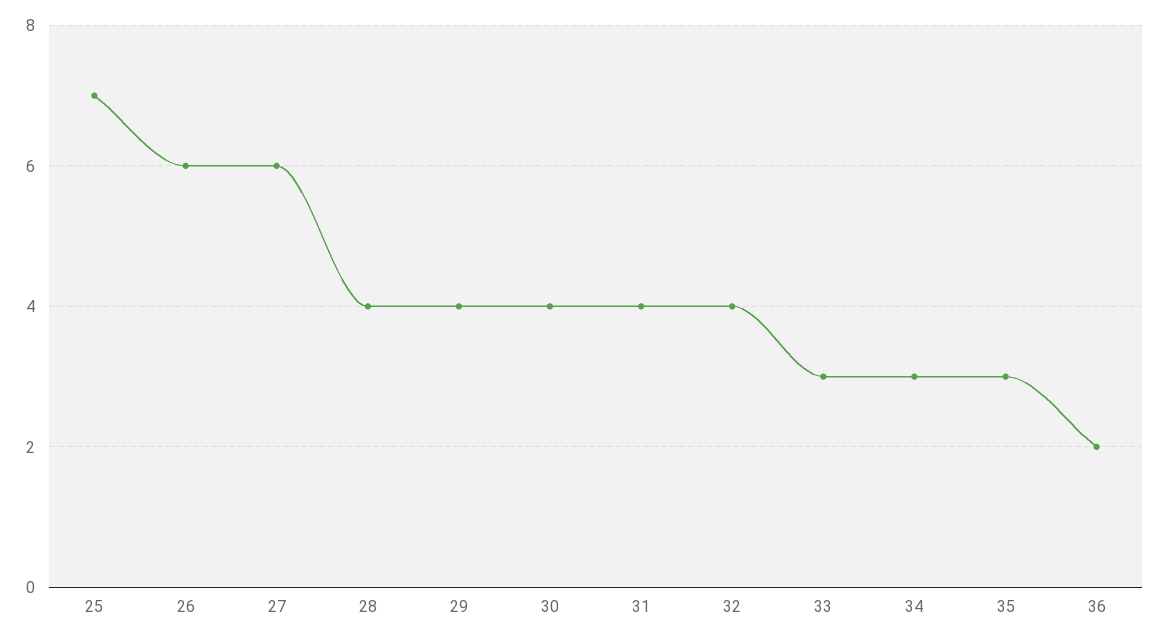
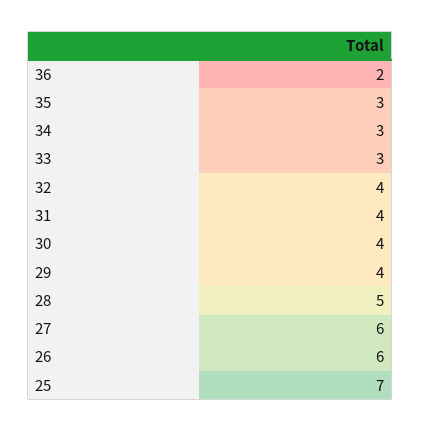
  {
    "25": 7,
    "26": 6,
    "27": 6,
-   "28": 4,
+   "28": 5,
    "29": 4,
    "30": 4,
    "31": 4,
    "32": 4,
    "33": 3,
    "34": 3,
    "35": 3,
    "36": 2
  }

